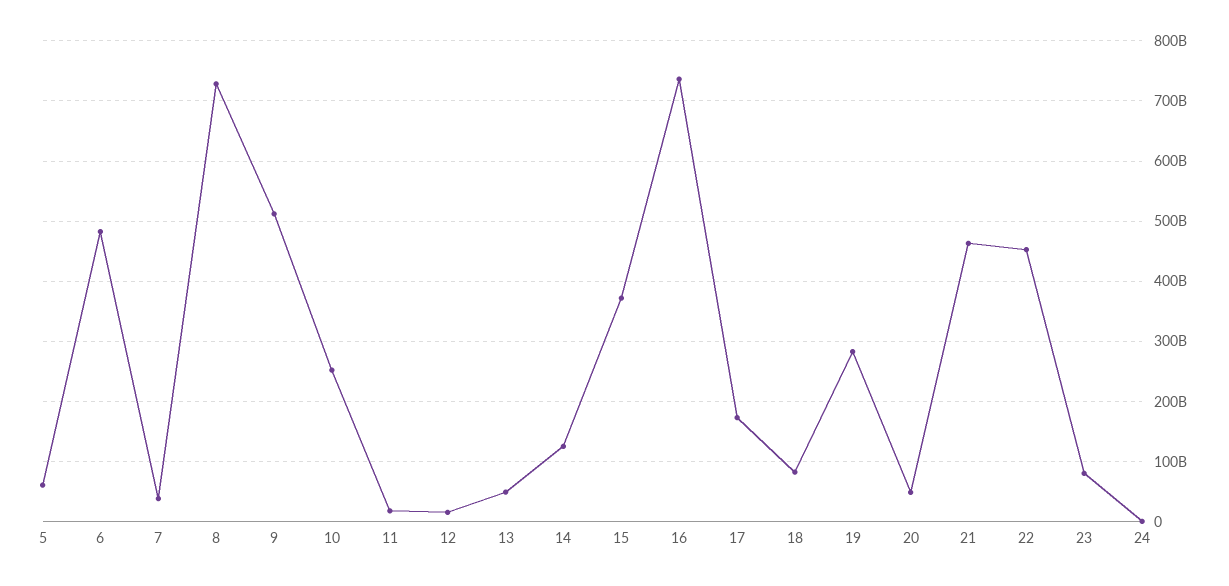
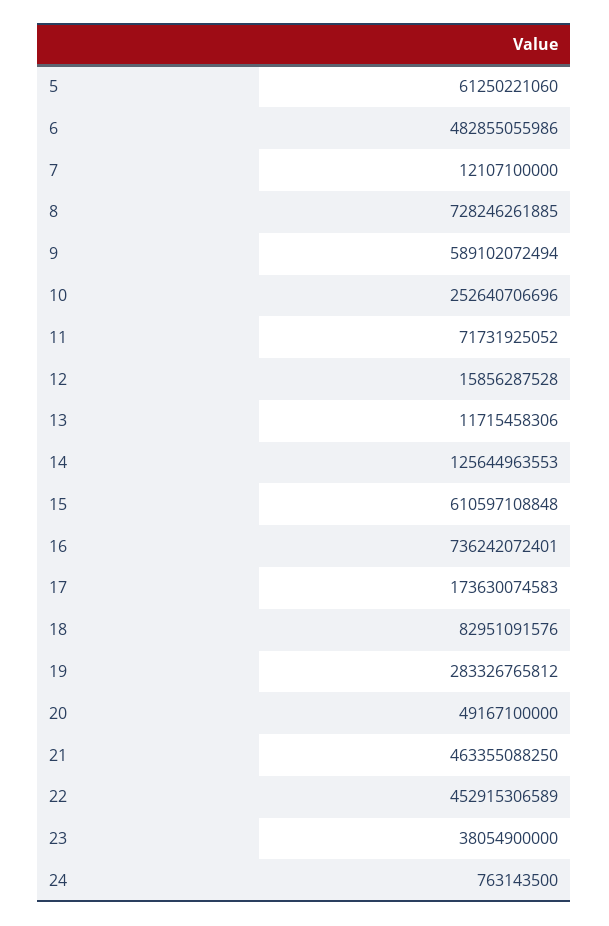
  {
    "5": 61250221060,
    "6": 482855055986,
-   "7": 40000000000,
+   "7": 12107100000,
    "8": 728246261885,
-   "9": 510000000000,
+   "9": 589102072494,
    "10": 252640706696,
-   "11": 20000000000,
+   "11": 71731925052,
    "12": 15856287528,
-   "13": 50000000000,
+   "13": 11715458306,
    "14": 125644963553,
-   "15": 370000000000,
+   "15": 610597108848,
    "16": 736242072401,
    "17": 173630074583,
    "18": 82951091576,
    "19": 283326765812,
    "20": 49167100000,
    "21": 463355088250,
    "22": 452915306589,
-   "23": 80000000000,
+   "23": 38054900000,
    "24": 763143500
  }

